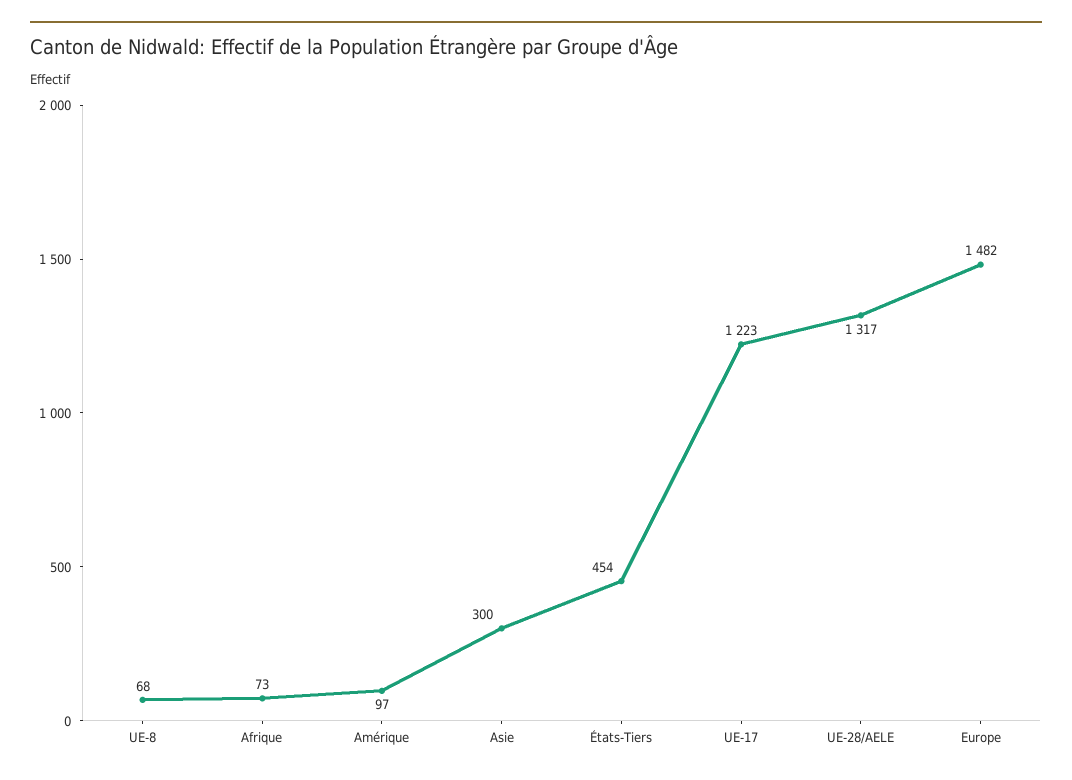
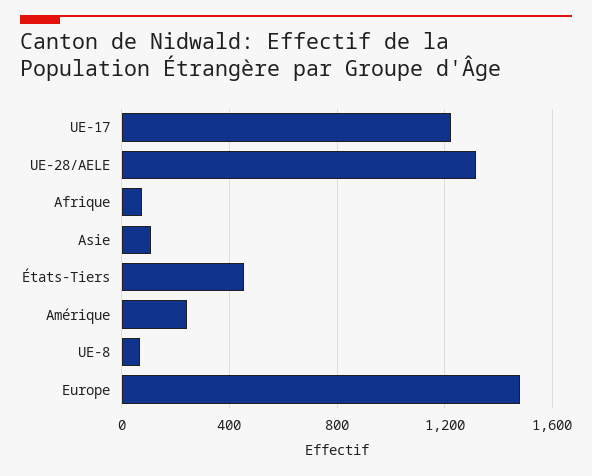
  {
    "UE-8": 68,
    "Afrique": 73,
-   "Amérique": 97,
+   "Amérique": 250,
-   "Asie": 300,
+   "Asie": 100,
    "États-Tiers": 454,
    "UE-17": 1223,
    "UE-28/AELE": 1317,
    "Europe": 1482
  }

